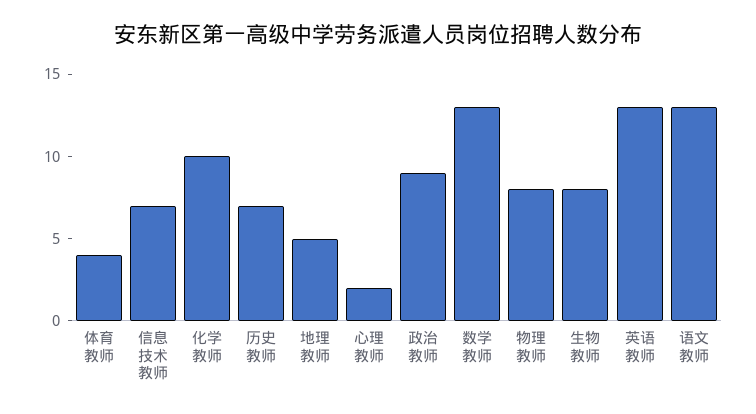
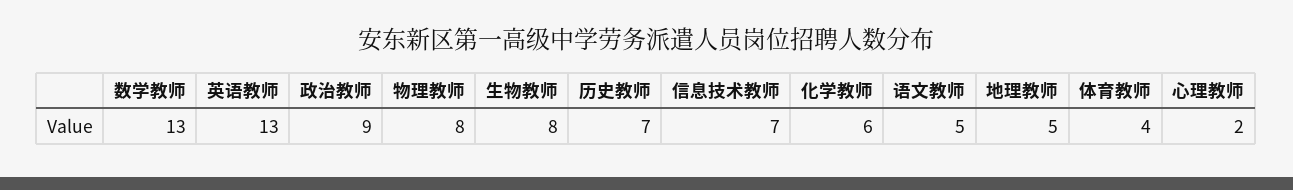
  {
    "体育教师": 4,
    "信息技术教师": 7,
-   "化学教师": 10,
+   "化学教师": 6,
    "历史教师": 7,
    "地理教师": 5,
    "心理教师": 2,
    "政治教师": 9,
    "数学教师": 13,
    "物理教师": 8,
    "生物教师": 8,
    "英语教师": 13,
-   "语文教师": 13
+   "语文教师": 5
  }

